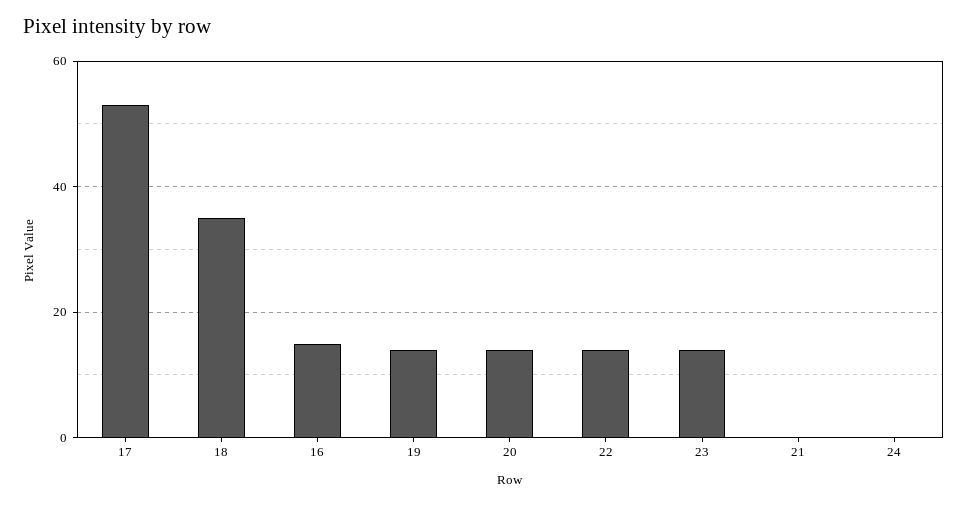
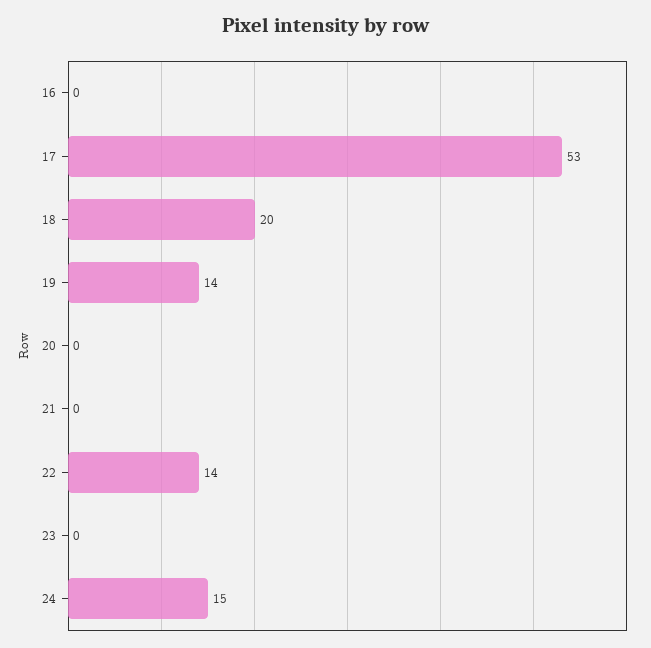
  {
    "17": 53,
-   "18": 35,
+   "18": 20,
-   "16": 15,
+   "16": 0,
    "19": 14,
-   "20": 15,
+   "20": 0,
    "22": 14,
-   "23": 15,
+   "23": 0,
    "21": 0,
-   "24": 0
+   "24": 15
  }

